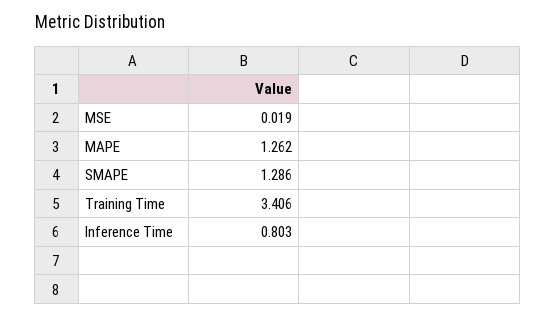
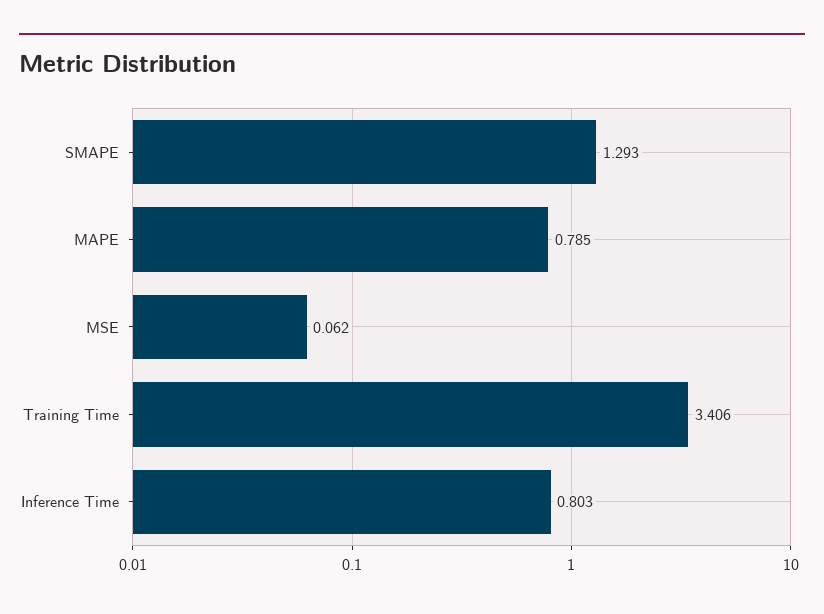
  {
-   "MSE": 0.019,
+   "MSE": 0.062,
-   "MAPE": 1.262,
+   "MAPE": 0.785,
-   "SMAPE": 1.286,
+   "SMAPE": 1.293,
    "Training Time": 3.406,
    "Inference Time": 0.803
  }

